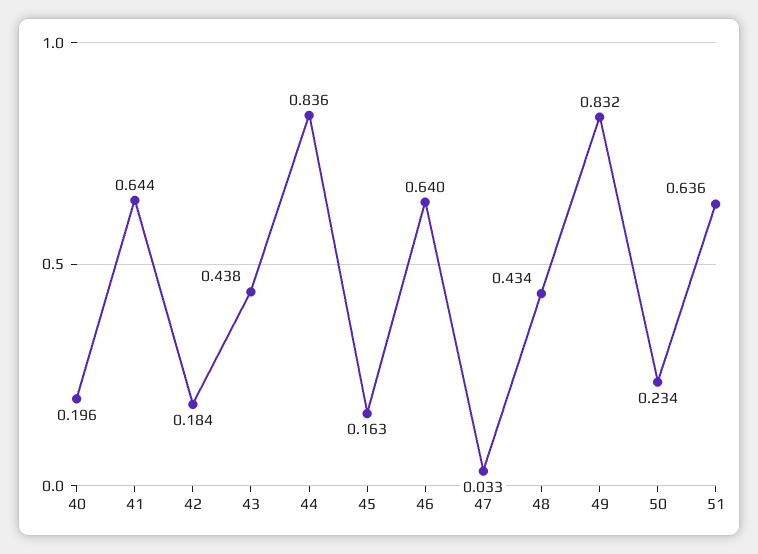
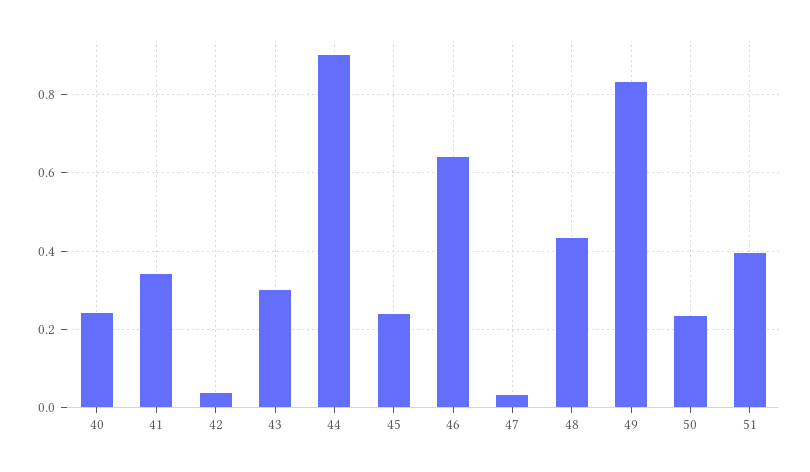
  {
-   "40": 0.196,
+   "40": 0.24,
-   "41": 0.644,
+   "41": 0.34,
-   "42": 0.184,
+   "42": 0.04,
-   "43": 0.438,
+   "43": 0.3,
-   "44": 0.836,
+   "44": 0.9,
-   "45": 0.163,
+   "45": 0.24,
    "46": 0.64,
    "47": 0.033,
    "48": 0.434,
    "49": 0.832,
    "50": 0.234,
-   "51": 0.636
+   "51": 0.4
  }

